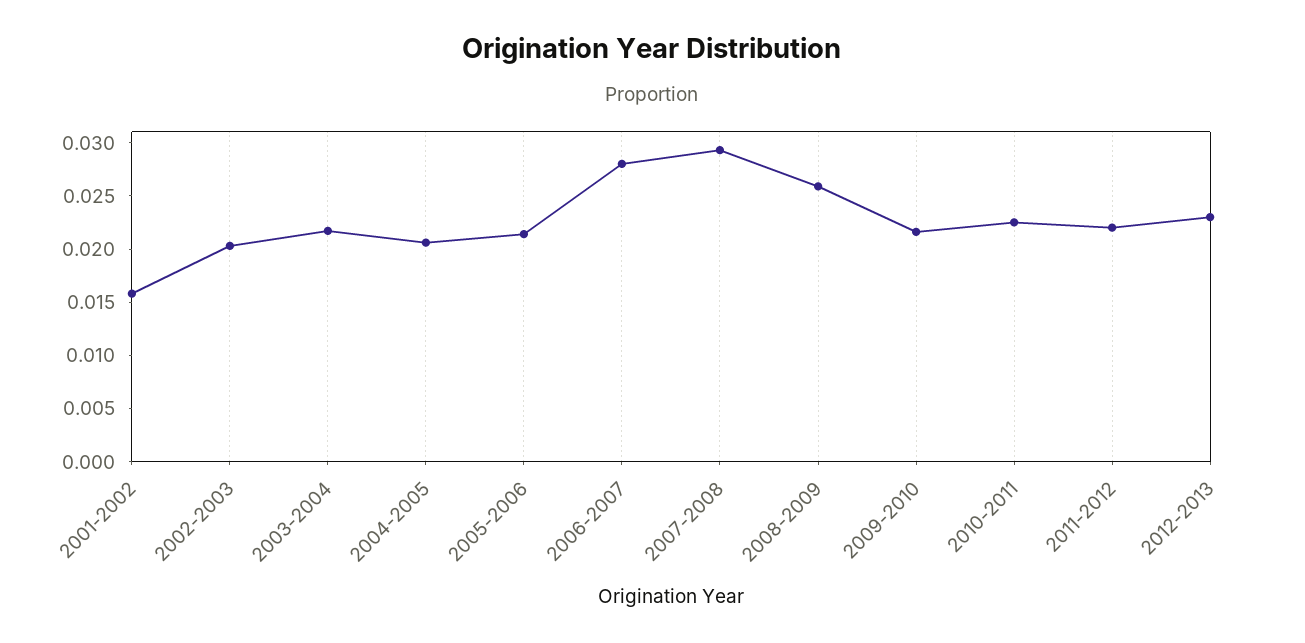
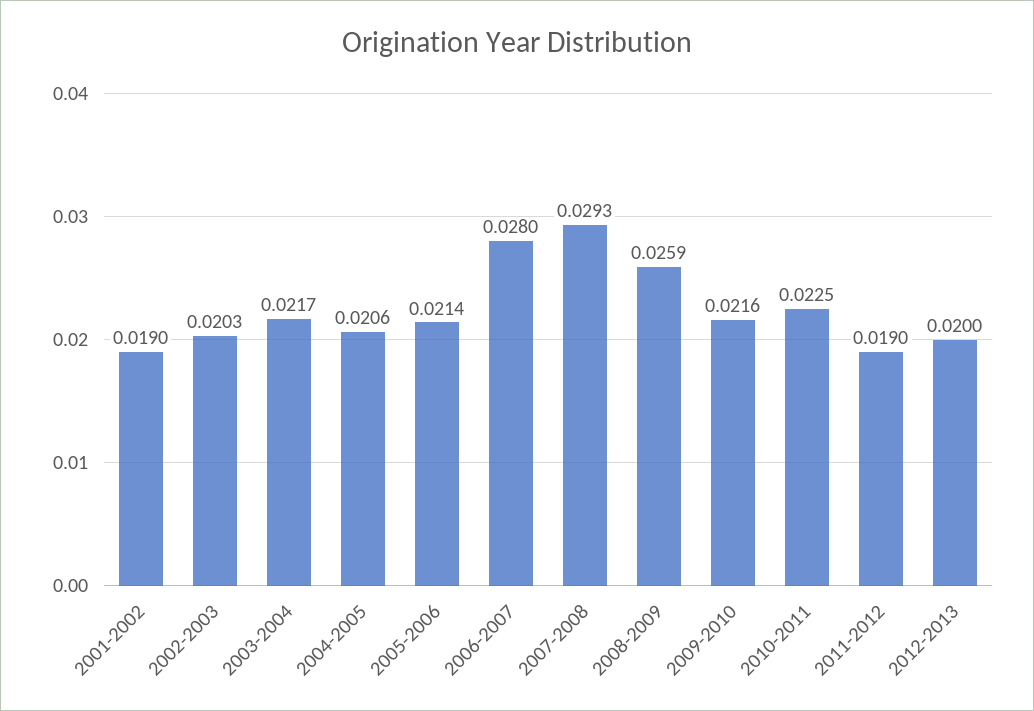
  {
-   "2001-2002": 0.016,
+   "2001-2002": 0.019,
    "2002-2003": 0.0203,
    "2003-2004": 0.0217,
    "2004-2005": 0.0206,
    "2005-2006": 0.0214,
    "2006-2007": 0.028,
    "2007-2008": 0.0293,
    "2008-2009": 0.0259,
    "2009-2010": 0.0216,
    "2010-2011": 0.0225,
-   "2011-2012": 0.022,
+   "2011-2012": 0.019,
-   "2012-2013": 0.023
+   "2012-2013": 0.02
  }

